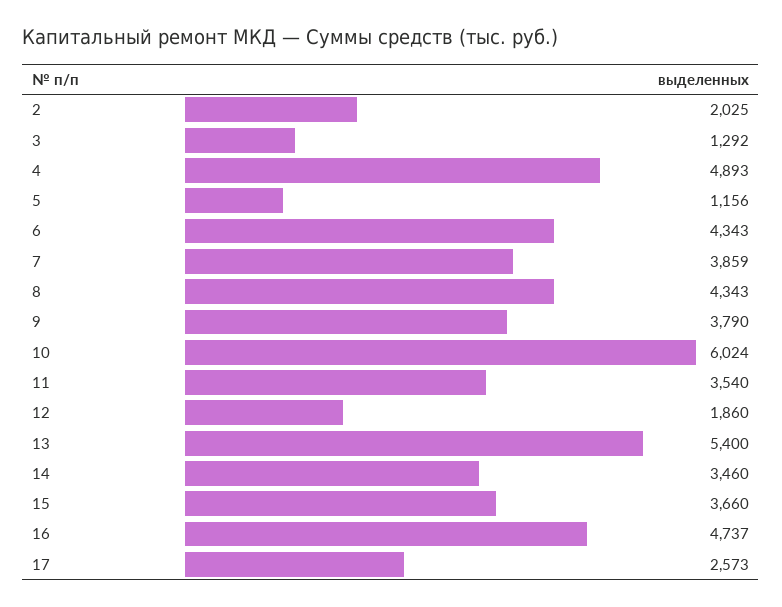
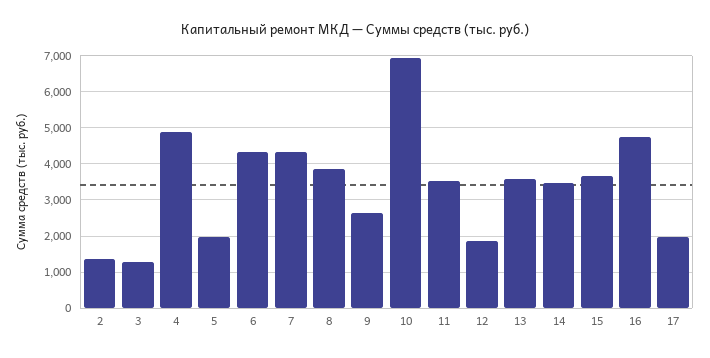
  {
-   "2": 2025,
+   "2": 1400,
    "3": 1292,
    "4": 4893,
-   "5": 1156,
+   "5": 2000,
    "6": 4343,
-   "7": 3859,
+   "7": 4400,
-   "8": 4343,
+   "8": 3800,
-   "9": 3790,
+   "9": 2600,
-   "10": 6024,
+   "10": 7000,
    "11": 3540,
    "12": 1860,
-   "13": 5400,
+   "13": 3600,
    "14": 3460,
    "15": 3660,
    "16": 4737,
-   "17": 2573
+   "17": 2000
  }

